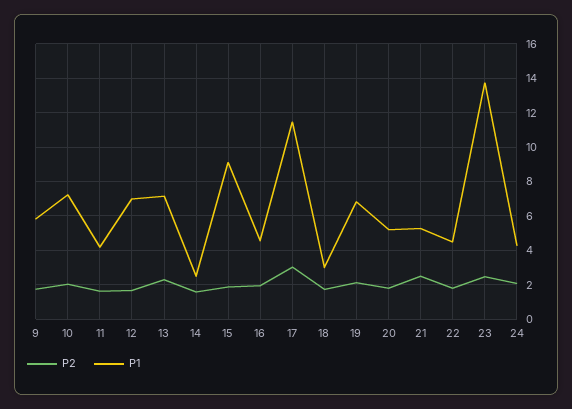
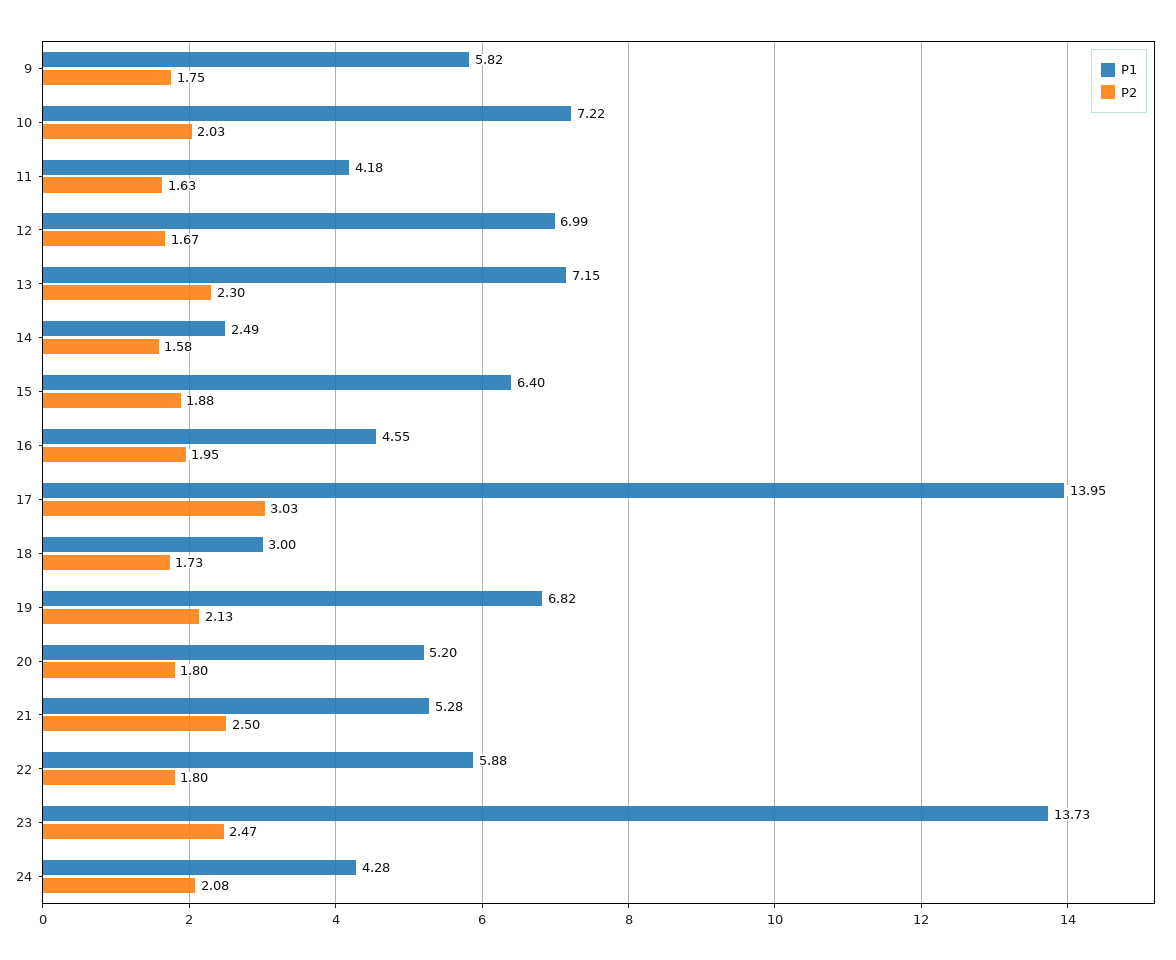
  {
    "P2": {
      "9": 1.75,
      "10": 2.03,
      "11": 1.63,
      "12": 1.67,
      "13": 2.3,
      "14": 1.58,
      "15": 1.88,
      "16": 1.95,
      "17": 3.03,
      "18": 1.73,
      "19": 2.13,
      "20": 1.8,
      "21": 2.5,
      "22": 1.8,
      "23": 2.47,
      "24": 2.08
    },
    "P1": {
      "9": 5.82,
      "10": 7.22,
      "11": 4.18,
      "12": 6.99,
      "13": 7.15,
      "14": 2.49,
-     "15": 9,
+     "15": 6.4,
      "16": 4.55,
-     "17": 11.5,
+     "17": 13.95,
      "18": 3,
      "19": 6.82,
      "20": 5.2,
      "21": 5.28,
-     "22": 4.5,
+     "22": 5.88,
      "23": 13.73,
      "24": 4.28
    }
  }

